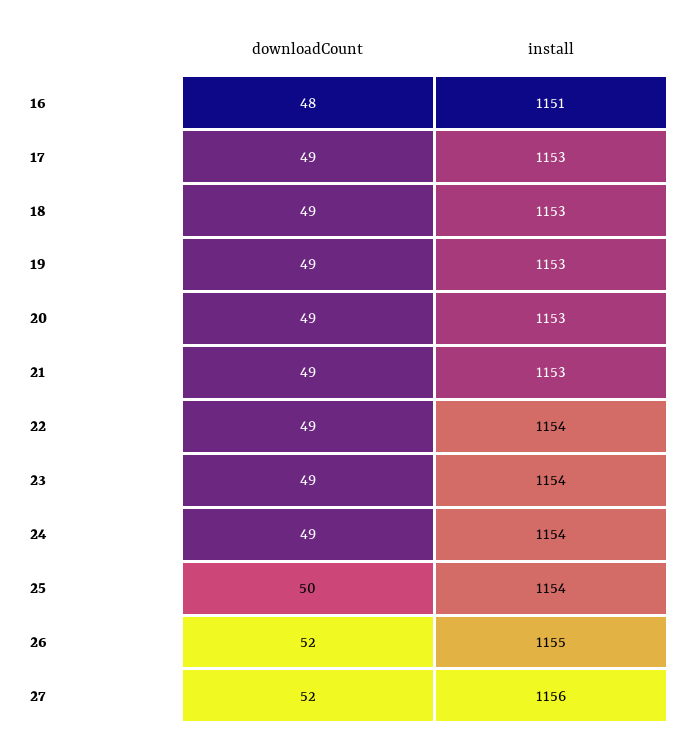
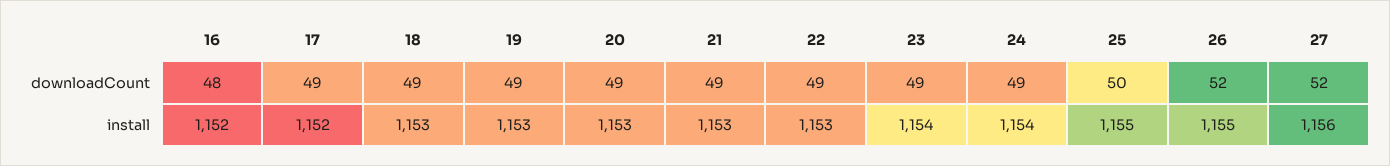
  {
    "downloadCount": {
      "16": 48,
      "17": 49,
      "18": 49,
      "19": 49,
      "20": 49,
      "21": 49,
      "22": 49,
      "23": 49,
      "24": 49,
      "25": 50,
      "26": 52,
      "27": 52
    },
    "install": {
-     "16": 1151,
+     "16": 1152,
-     "17": 1153,
+     "17": 1152,
      "18": 1153,
      "19": 1153,
      "20": 1153,
      "21": 1153,
-     "22": 1154,
+     "22": 1153,
      "23": 1154,
      "24": 1154,
-     "25": 1154,
+     "25": 1155,
      "26": 1155,
      "27": 1156
    }
  }

